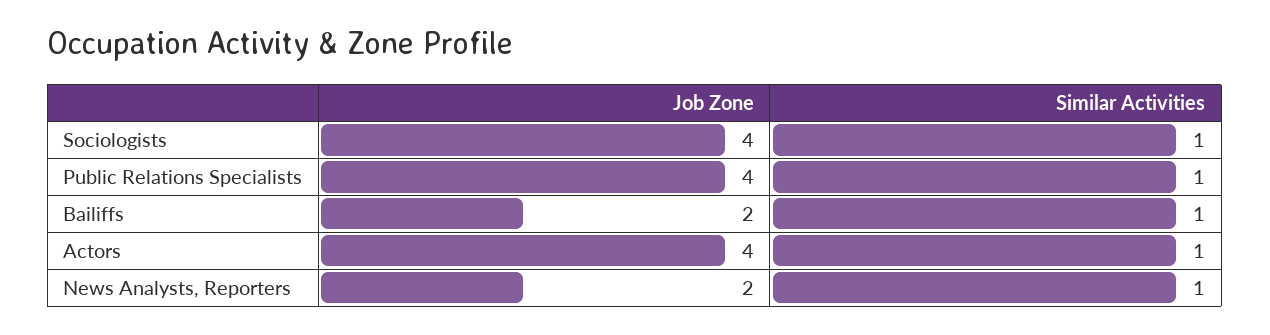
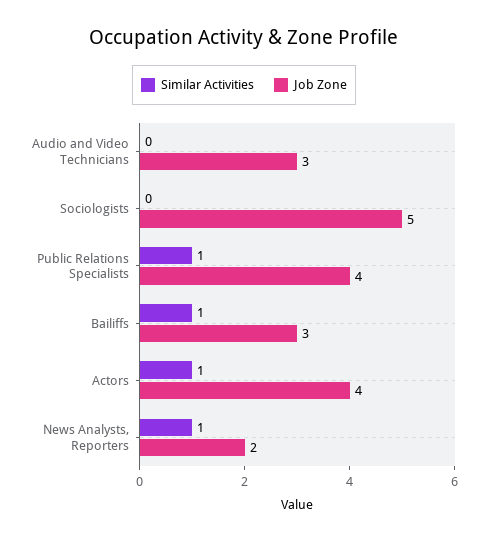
  {
    "Job Zone": {
-     "Sociologists": 4,
+     "Sociologists": 5,
      "Public Relations Specialists": 4,
-     "Bailiffs": 2,
+     "Bailiffs": 3,
      "Actors": 4,
-     "News Analysts, Reporters": 2
+     "News Analysts, Reporters": 2,
+     "Audio and Video Technicians": 3
    },
    "Similar Activities": {
-     "Sociologists": 1,
+     "Sociologists": 0,
      "Public Relations Specialists": 1,
      "Bailiffs": 1,
      "Actors": 1,
-     "News Analysts, Reporters": 1
+     "News Analysts, Reporters": 1,
+     "Audio and Video Technicians": 0
    }
  }

